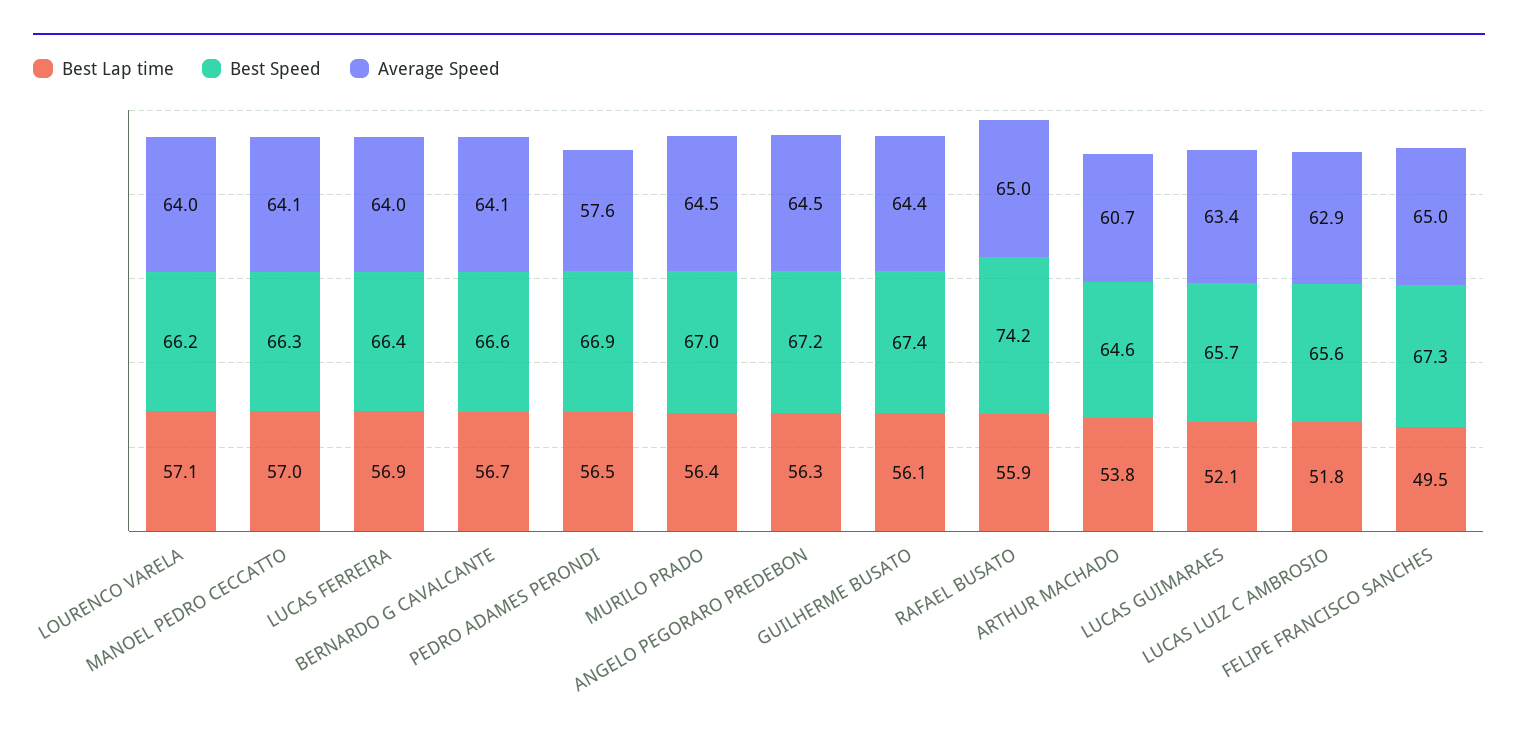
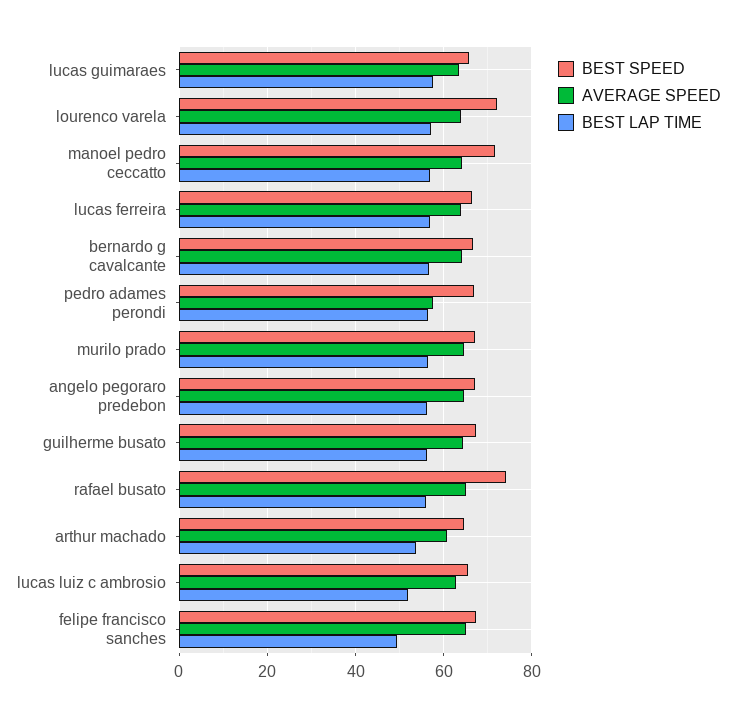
  {
    "Best Lap time": {
      "LOURENCO VARELA": 57.1,
      "MANOEL PEDRO CECCATTO": 57,
      "LUCAS FERREIRA": 56.9,
      "BERNARDO G CAVALCANTE": 56.7,
      "PEDRO ADAMES PERONDI": 56.5,
      "MURILO PRADO": 56.4,
      "ANGELO PEGORARO PREDEBON": 56.3,
      "GUILHERME BUSATO": 56.1,
      "RAFAEL BUSATO": 55.9,
      "ARTHUR MACHADO": 53.8,
-     "LUCAS GUIMARAES": 52.1,
+     "LUCAS GUIMARAES": 58,
      "LUCAS LUIZ C AMBROSIO": 51.8,
      "FELIPE FRANCISCO SANCHES": 49.5
    },
    "Best Speed": {
-     "LOURENCO VARELA": 66.2,
+     "LOURENCO VARELA": 72,
-     "MANOEL PEDRO CECCATTO": 66.3,
+     "MANOEL PEDRO CECCATTO": 72,
      "LUCAS FERREIRA": 66.4,
      "BERNARDO G CAVALCANTE": 66.6,
      "PEDRO ADAMES PERONDI": 66.9,
      "MURILO PRADO": 67,
      "ANGELO PEGORARO PREDEBON": 67.2,
      "GUILHERME BUSATO": 67.4,
      "RAFAEL BUSATO": 74.2,
      "ARTHUR MACHADO": 64.6,
      "LUCAS GUIMARAES": 65.7,
      "LUCAS LUIZ C AMBROSIO": 65.6,
      "FELIPE FRANCISCO SANCHES": 67.3
    },
    "Average Speed": {
      "LOURENCO VARELA": 64,
      "MANOEL PEDRO CECCATTO": 64.1,
      "LUCAS FERREIRA": 64,
      "BERNARDO G CAVALCANTE": 64.1,
      "PEDRO ADAMES PERONDI": 57.6,
      "MURILO PRADO": 64.5,
      "ANGELO PEGORARO PREDEBON": 64.5,
      "GUILHERME BUSATO": 64.4,
      "RAFAEL BUSATO": 65,
      "ARTHUR MACHADO": 60.7,
      "LUCAS GUIMARAES": 63.4,
      "LUCAS LUIZ C AMBROSIO": 62.9,
      "FELIPE FRANCISCO SANCHES": 65
    }
  }

